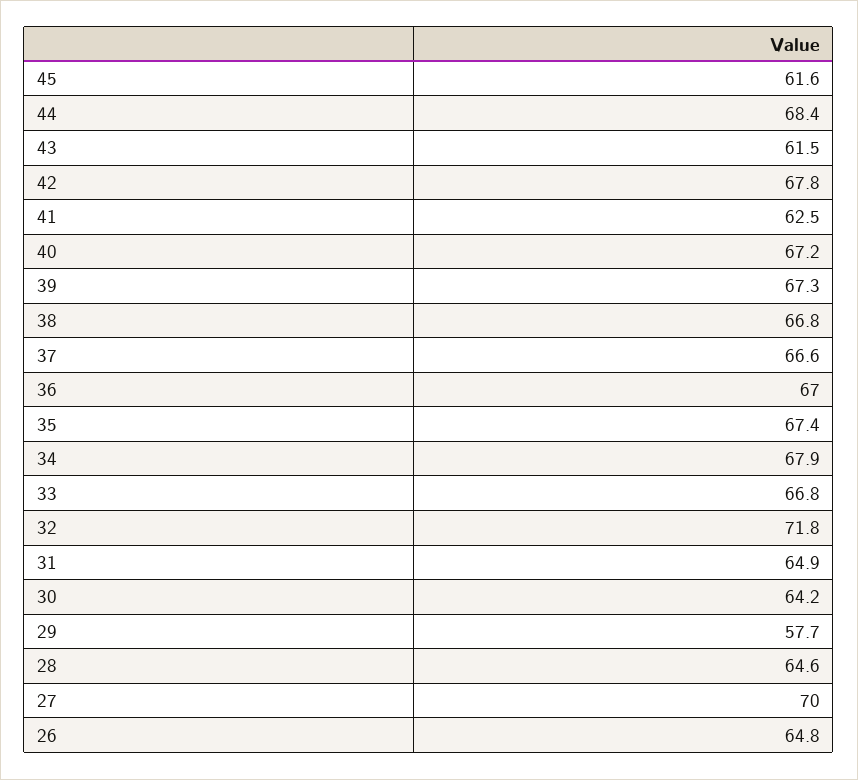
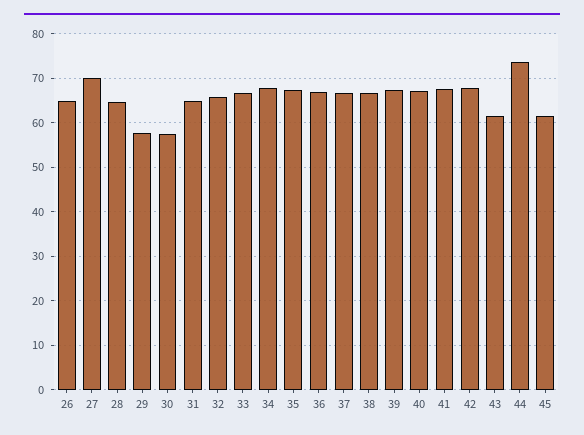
  {
    "45": 61.6,
-   "44": 68.4,
+   "44": 74,
    "43": 61.5,
    "42": 67.8,
-   "41": 62.5,
+   "41": 68,
    "40": 67.2,
    "39": 67.3,
    "38": 66.8,
    "37": 66.6,
    "36": 67,
    "35": 67.4,
    "34": 67.9,
    "33": 66.8,
-   "32": 71.8,
+   "32": 66,
    "31": 64.9,
-   "30": 64.2,
+   "30": 58,
    "29": 57.7,
    "28": 64.6,
    "27": 70,
    "26": 64.8
  }

